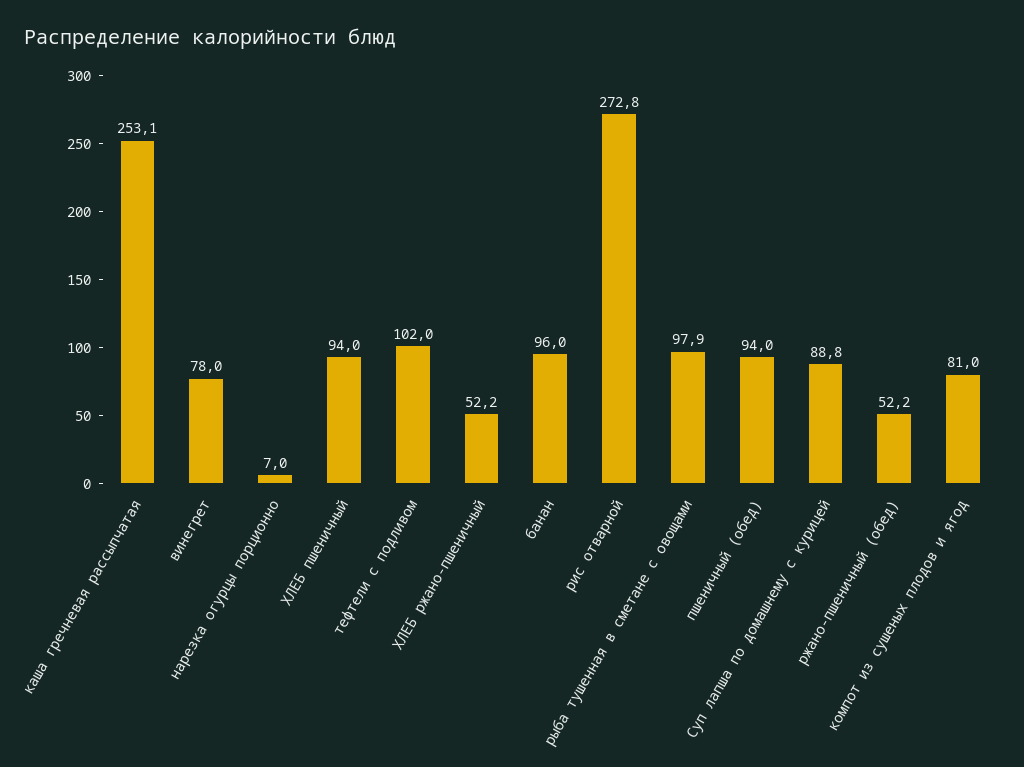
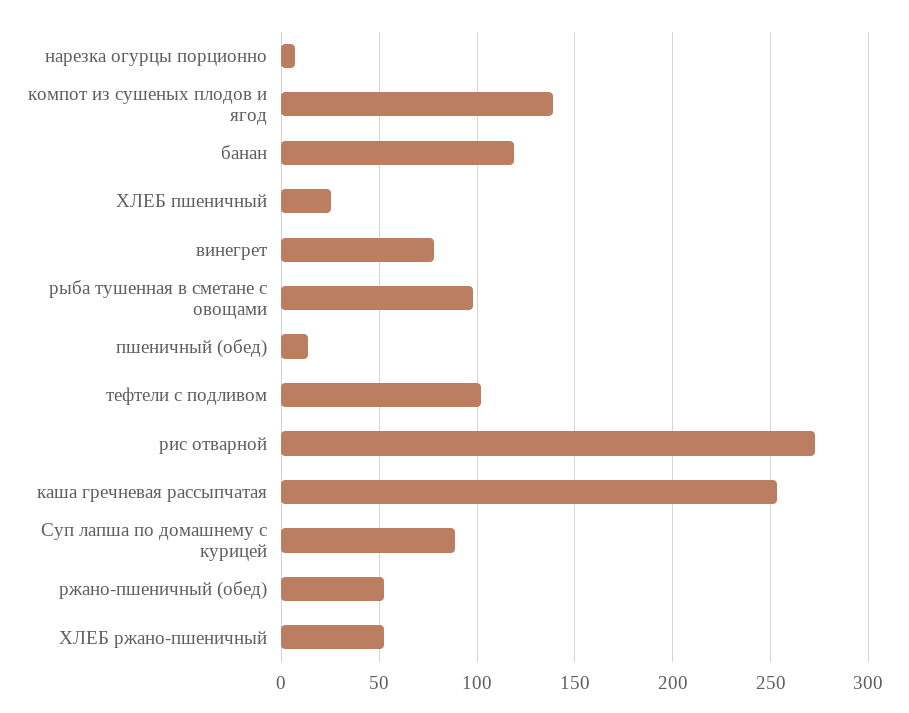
  {
    "каша гречневая рассыпчатая": 253.1,
    "винегрет": 78,
    "нарезка огурцы порционно": 7,
-   "ХЛЕБ пшеничный": 94,
+   "ХЛЕБ пшеничный": 25,
    "тефтели с подливом": 102,
    "ХЛЕБ ржано-пшеничный": 52.2,
-   "банан": 96,
+   "банан": 120,
    "рис отварной": 272.8,
    "рыба тушенная в сметане с овощами": 97.9,
-   "пшеничный (обед)": 94,
+   "пшеничный (обед)": 15,
    "Суп лапша по домашнему с курицей": 88.8,
    "ржано-пшеничный (обед)": 52.2,
-   "компот из сушеных плодов и ягод": 81
+   "компот из сушеных плодов и ягод": 140
  }

